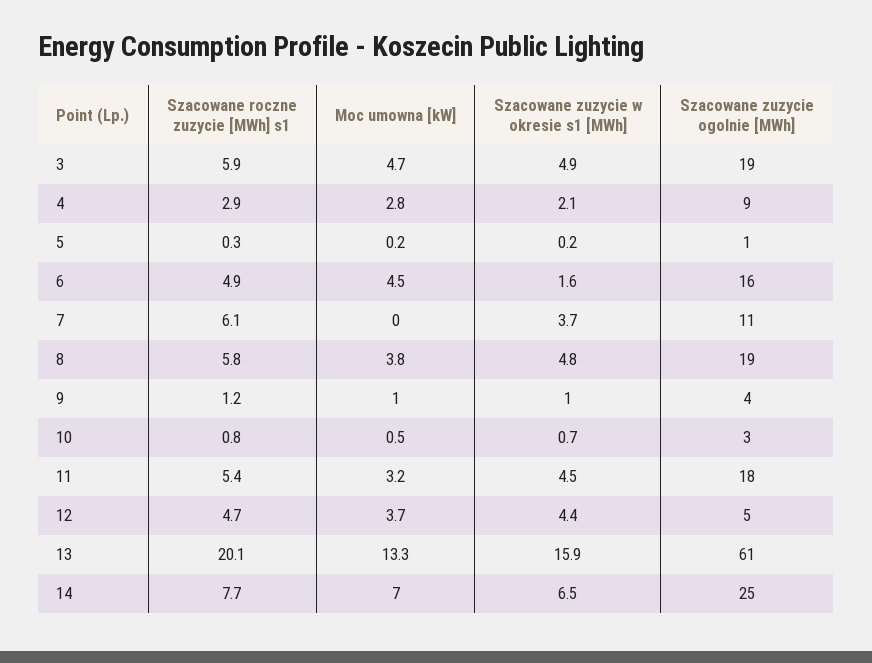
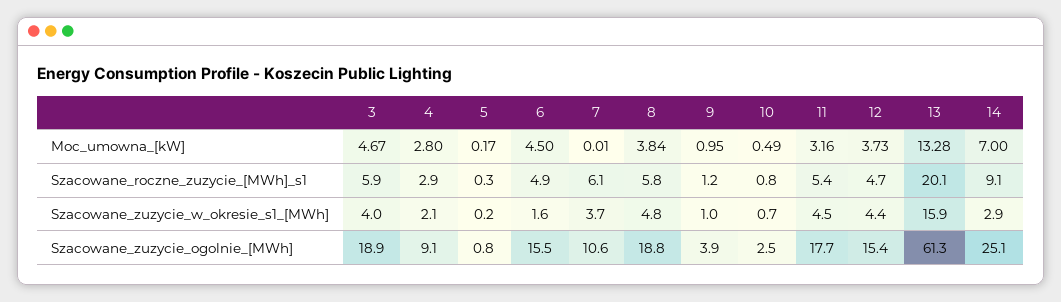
  {
    "Szacowane roczne zuzycie [MWh] s1": {
      "3": 5.9,
      "4": 2.9,
      "5": 0.3,
      "6": 4.9,
      "7": 6.1,
      "8": 5.8,
      "9": 1.2,
      "10": 0.8,
      "11": 5.4,
      "12": 4.7,
      "13": 20.1,
-     "14": 7.7
+     "14": 9.1
    },
    "Moc umowna [kW]": {
      "3": 4.67,
      "4": 2.8,
      "5": 0.17,
      "6": 4.5,
      "7": 0.01,
      "8": 3.84,
      "9": 0.95,
      "10": 0.49,
      "11": 3.16,
      "12": 3.73,
      "13": 13.28,
      "14": 7
    },
    "Szacowane zuzycie w okresie s1 [MWh]": {
-     "3": 4.9,
+     "3": 4,
      "4": 2.1,
      "5": 0.2,
      "6": 1.6,
      "7": 3.7,
      "8": 4.8,
      "9": 1,
      "10": 0.7,
      "11": 4.5,
      "12": 4.4,
      "13": 15.9,
-     "14": 6.5
+     "14": 2.9
    },
    "Szacowane zuzycie ogolnie [MWh]": {
      "3": 18.9,
      "4": 9.1,
      "5": 0.8,
      "6": 15.5,
      "7": 10.6,
      "8": 18.8,
      "9": 3.9,
      "10": 2.5,
      "11": 17.7,
-     "12": 5,
+     "12": 15.4,
      "13": 61.3,
      "14": 25.1
    }
  }

